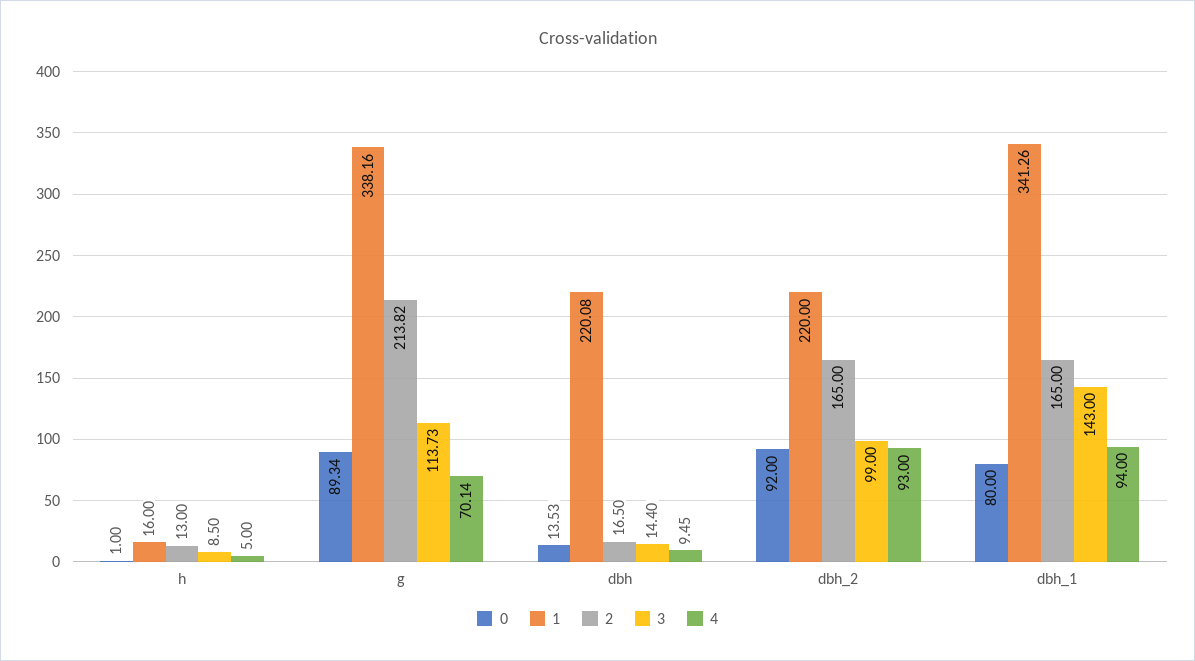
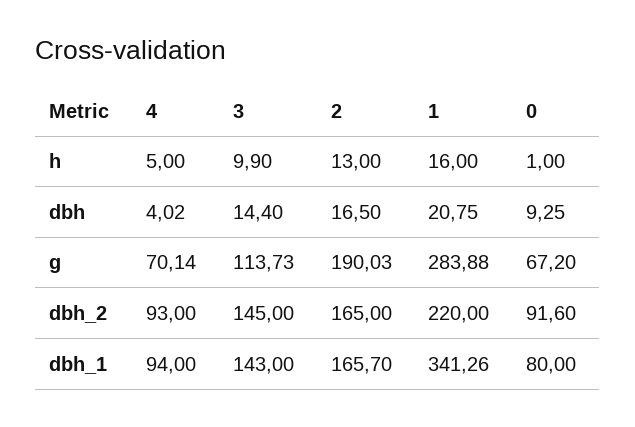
  {
    "0": {
      "h": 1,
-     "g": 89.34,
+     "g": 67.2,
-     "dbh": 13.53,
+     "dbh": 9.25,
-     "dbh_2": 92,
+     "dbh_2": 91.6,
      "dbh_1": 80
    },
    "1": {
      "h": 16,
-     "g": 338.16,
+     "g": 283.88,
-     "dbh": 220.08,
+     "dbh": 20.75,
      "dbh_2": 220,
      "dbh_1": 341.26
    },
    "2": {
      "h": 13,
-     "g": 213.82,
+     "g": 190.03,
      "dbh": 16.5,
      "dbh_2": 165,
-     "dbh_1": 165
+     "dbh_1": 165.7
    },
    "3": {
-     "h": 8.5,
+     "h": 9.9,
      "g": 113.73,
      "dbh": 14.4,
-     "dbh_2": 99,
+     "dbh_2": 145,
      "dbh_1": 143
    },
    "4": {
      "h": 5,
      "g": 70.14,
-     "dbh": 9.45,
+     "dbh": 4.02,
      "dbh_2": 93,
      "dbh_1": 94
    }
  }

